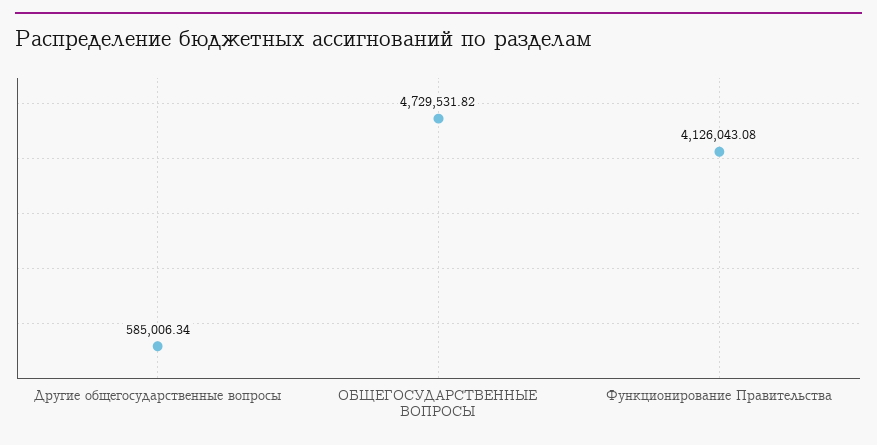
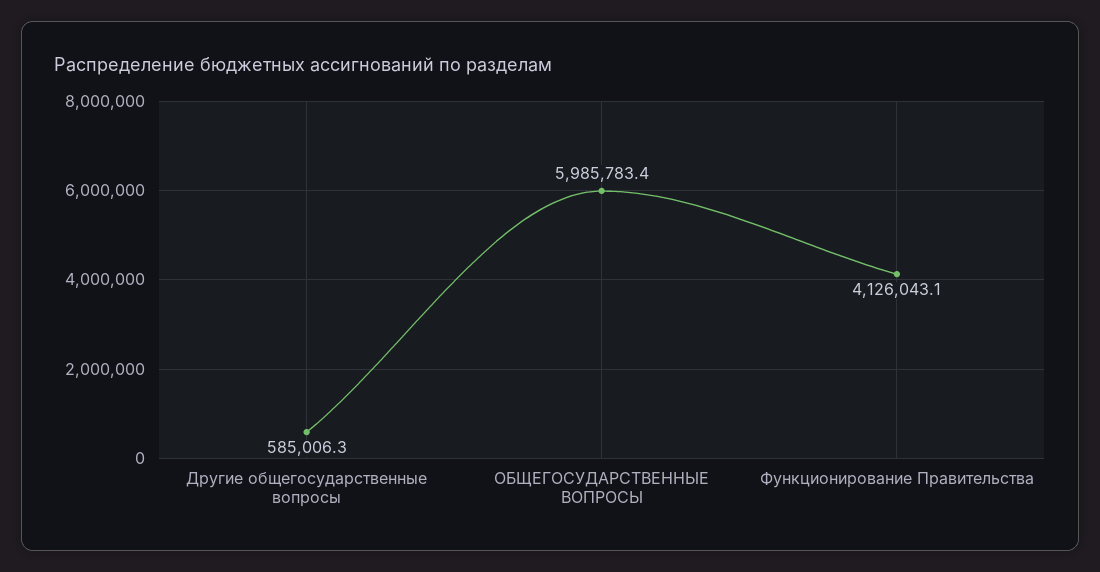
  {
    "Другие общегосударственные вопросы": 585006.34,
-   "ОБЩЕГОСУДАРСТВЕННЫЕ ВОПРОСЫ": 4729531.82,
+   "ОБЩЕГОСУДАРСТВЕННЫЕ ВОПРОСЫ": 5985783.4,
    "Функционирование Правительства": 4126043.08
  }

